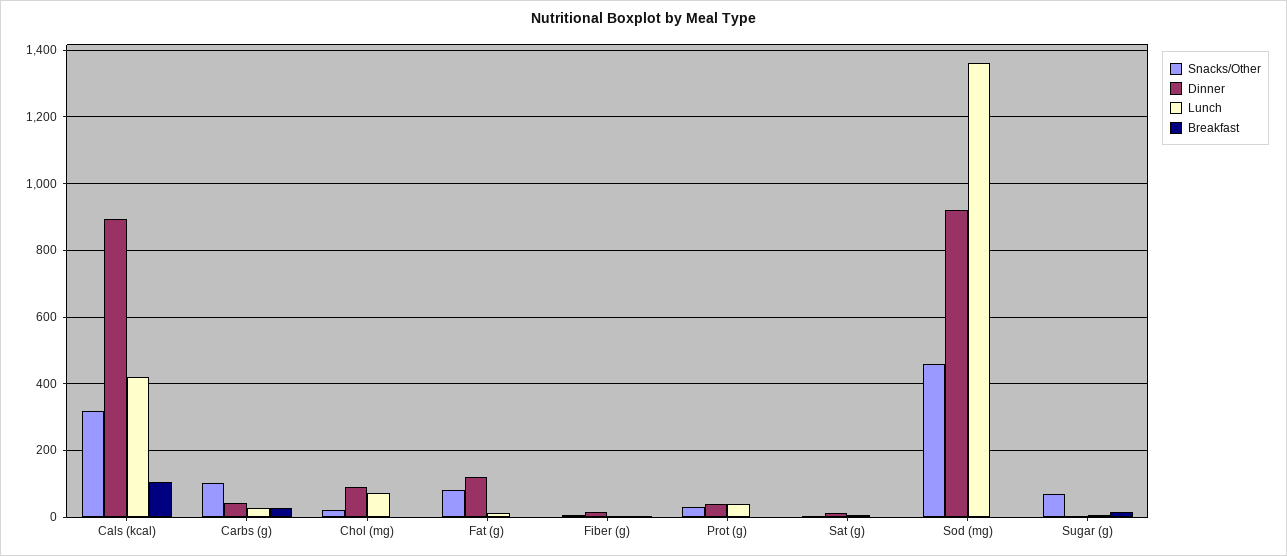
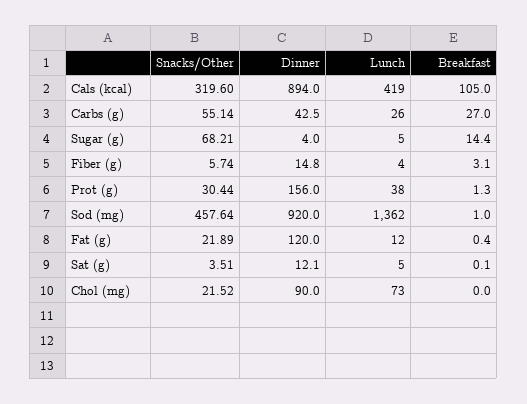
  {
    "Snacks/Other": {
      "Cals (kcal)": 319.6,
-     "Carbs (g)": 100,
+     "Carbs (g)": 55.14,
      "Chol (mg)": 21.52,
-     "Fat (g)": 80,
+     "Fat (g)": 21.89,
      "Fiber (g)": 5.74,
      "Prot (g)": 30.44,
      "Sat (g)": 3.51,
      "Sod (mg)": 457.64,
      "Sugar (g)": 68.21
    },
    "Dinner": {
      "Cals (kcal)": 894,
      "Carbs (g)": 42.5,
      "Chol (mg)": 90,
      "Fat (g)": 120,
      "Fiber (g)": 14.8,
-     "Prot (g)": 40,
+     "Prot (g)": 156,
      "Sat (g)": 12.1,
      "Sod (mg)": 920,
      "Sugar (g)": 4
    },
    "Lunch": {
      "Cals (kcal)": 419,
      "Carbs (g)": 26,
      "Chol (mg)": 73,
      "Fat (g)": 12,
      "Fiber (g)": 4,
      "Prot (g)": 38,
      "Sat (g)": 5,
      "Sod (mg)": 1362,
      "Sugar (g)": 5
    },
    "Breakfast": {
      "Cals (kcal)": 105,
      "Carbs (g)": 27,
      "Chol (mg)": 0,
      "Fat (g)": 0.4,
      "Fiber (g)": 3.1,
      "Prot (g)": 1.3,
      "Sat (g)": 0.1,
      "Sod (mg)": 1,
      "Sugar (g)": 14.4
    }
  }

